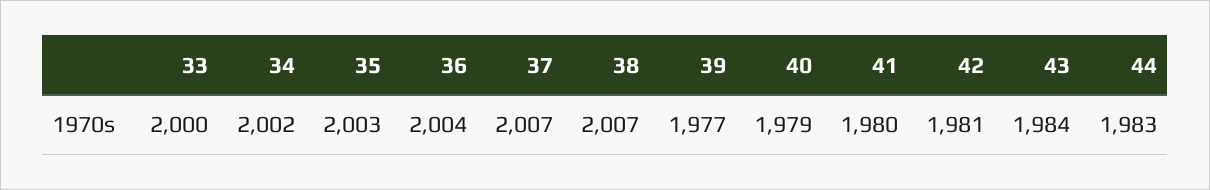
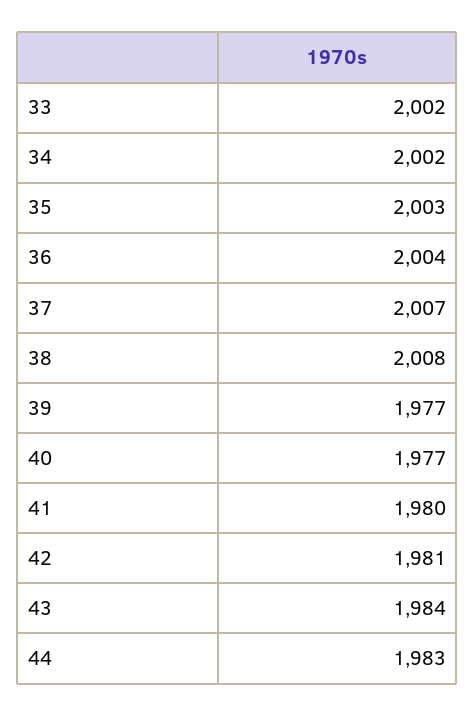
  {
-   "33": 2000,
+   "33": 2002,
    "34": 2002,
    "35": 2003,
    "36": 2004,
    "37": 2007,
-   "38": 2007,
+   "38": 2008,
    "39": 1977,
-   "40": 1979,
+   "40": 1977,
    "41": 1980,
    "42": 1981,
    "43": 1984,
    "44": 1983
  }

